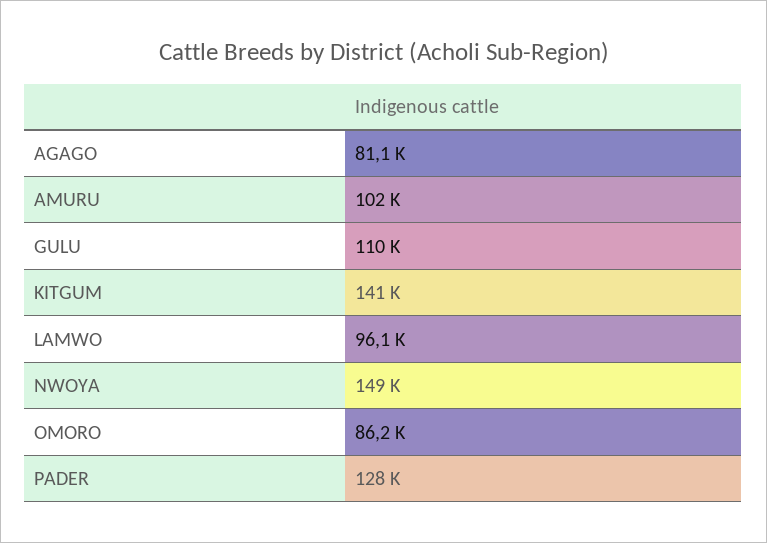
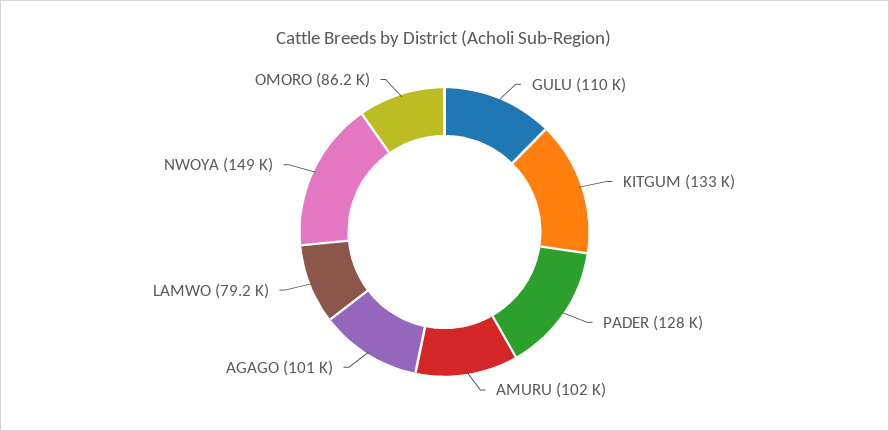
  {
-   "AGAGO": 81100,
+   "AGAGO": 101000,
    "AMURU": 102000,
    "GULU": 110000,
-   "KITGUM": 141000,
+   "KITGUM": 133000,
-   "LAMWO": 96100,
+   "LAMWO": 79200,
    "NWOYA": 149000,
    "OMORO": 86200,
    "PADER": 128000
  }

